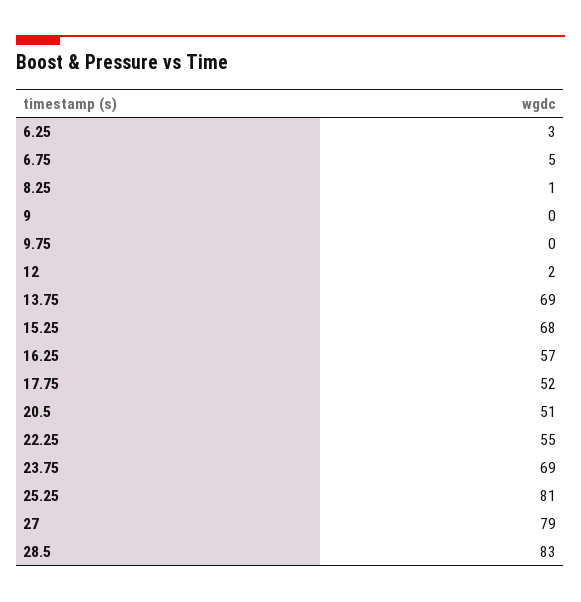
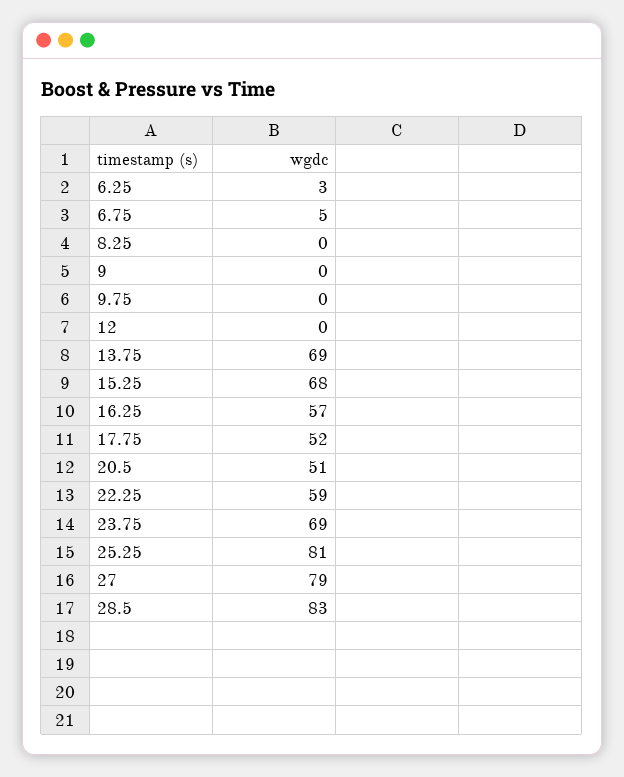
  {
    "6.25": 3,
    "6.75": 5,
-   "8.25": 1,
+   "8.25": 0,
    "9": 0,
    "9.75": 0,
-   "12": 2,
+   "12": 0,
    "13.75": 69,
    "15.25": 68,
    "16.25": 57,
    "17.75": 52,
    "20.5": 51,
-   "22.25": 55,
+   "22.25": 59,
    "23.75": 69,
    "25.25": 81,
    "27": 79,
    "28.5": 83
  }

